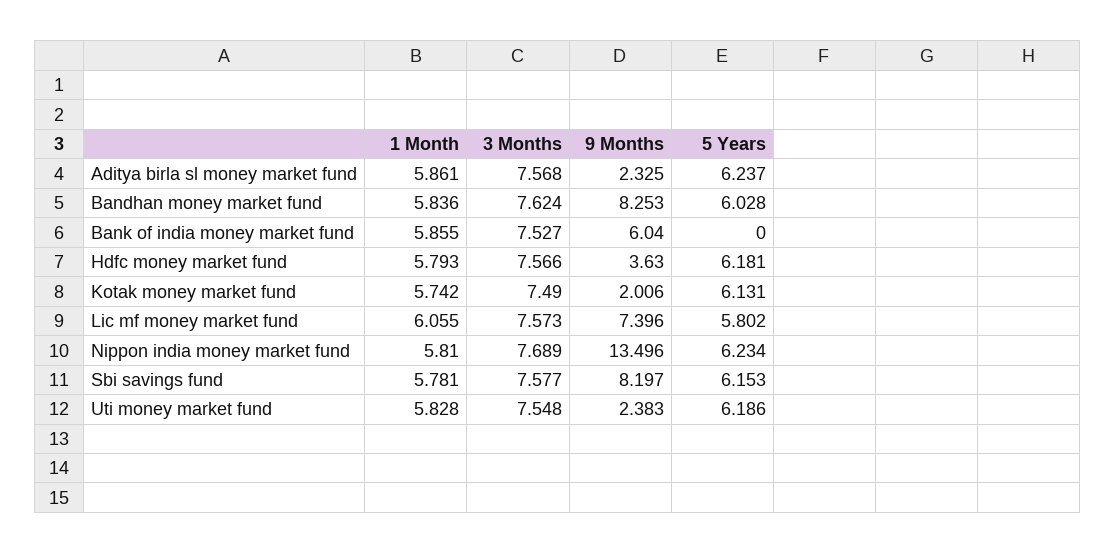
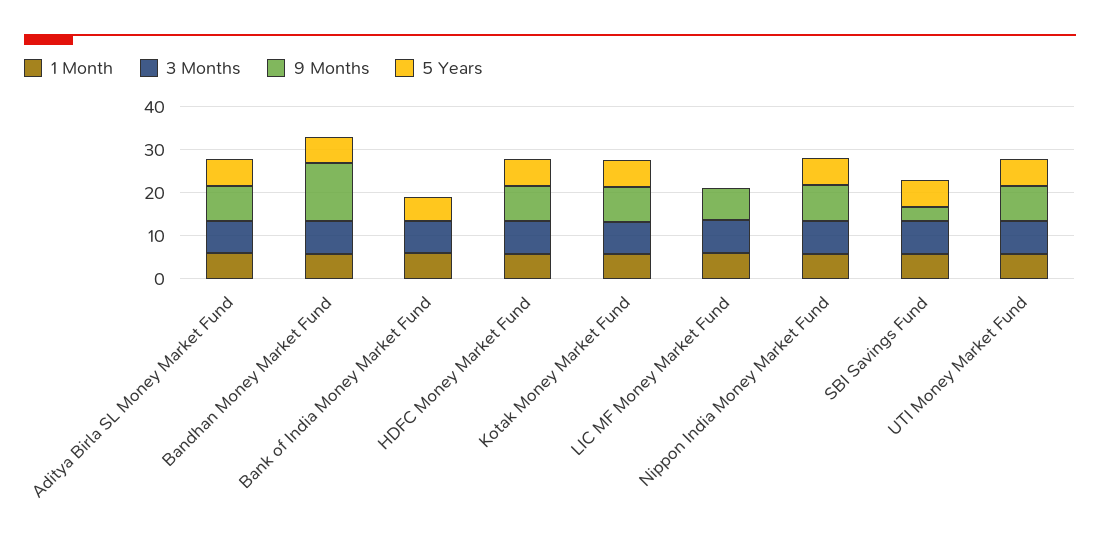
  {
    "1 Month": {
      "Aditya birla sl money market fund": 5.861,
      "Bandhan money market fund": 5.836,
      "Bank of india money market fund": 5.855,
      "Hdfc money market fund": 5.793,
      "Kotak money market fund": 5.742,
      "Lic mf money market fund": 6.055,
      "Nippon india money market fund": 5.81,
      "Sbi savings fund": 5.781,
      "Uti money market fund": 5.828
    },
    "3 Months": {
      "Aditya birla sl money market fund": 7.568,
      "Bandhan money market fund": 7.624,
      "Bank of india money market fund": 7.527,
      "Hdfc money market fund": 7.566,
      "Kotak money market fund": 7.49,
      "Lic mf money market fund": 7.573,
      "Nippon india money market fund": 7.689,
      "Sbi savings fund": 7.577,
      "Uti money market fund": 7.548
    },
    "9 Months": {
-     "Aditya birla sl money market fund": 2.325,
+     "Aditya birla sl money market fund": 8,
-     "Bandhan money market fund": 8.253,
+     "Bandhan money market fund": 14,
-     "Bank of india money market fund": 6.04,
+     "Bank of india money market fund": 0,
-     "Hdfc money market fund": 3.63,
+     "Hdfc money market fund": 8,
-     "Kotak money market fund": 2.006,
+     "Kotak money market fund": 8,
      "Lic mf money market fund": 7.396,
-     "Nippon india money market fund": 13.496,
+     "Nippon india money market fund": 8,
-     "Sbi savings fund": 8.197,
+     "Sbi savings fund": 4,
-     "Uti money market fund": 2.383
+     "Uti money market fund": 8
    },
    "5 Years": {
      "Aditya birla sl money market fund": 6.237,
      "Bandhan money market fund": 6.028,
-     "Bank of india money market fund": 0,
+     "Bank of india money market fund": 6,
      "Hdfc money market fund": 6.181,
      "Kotak money market fund": 6.131,
-     "Lic mf money market fund": 5.802,
+     "Lic mf money market fund": 0,
      "Nippon india money market fund": 6.234,
      "Sbi savings fund": 6.153,
      "Uti money market fund": 6.186
    }
  }

